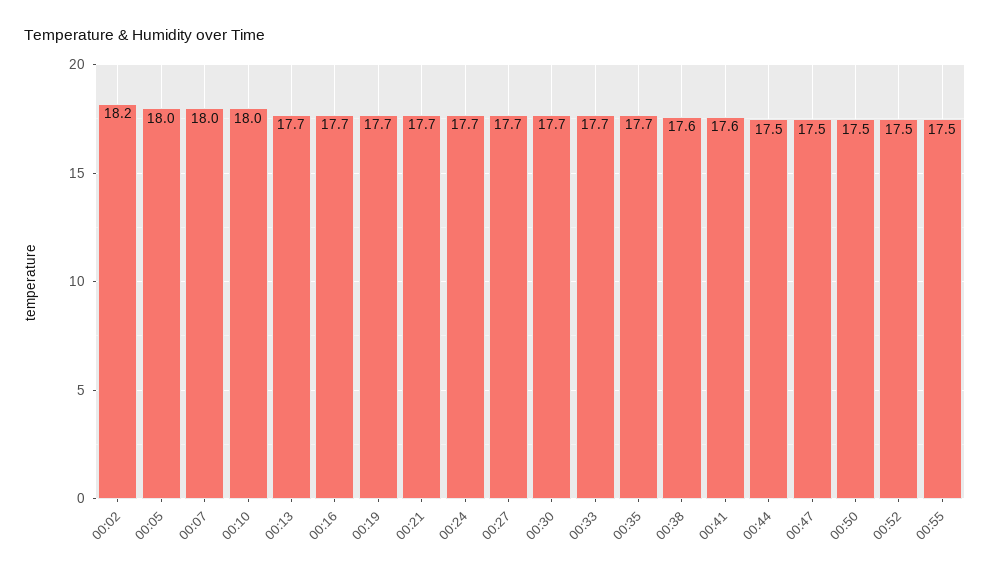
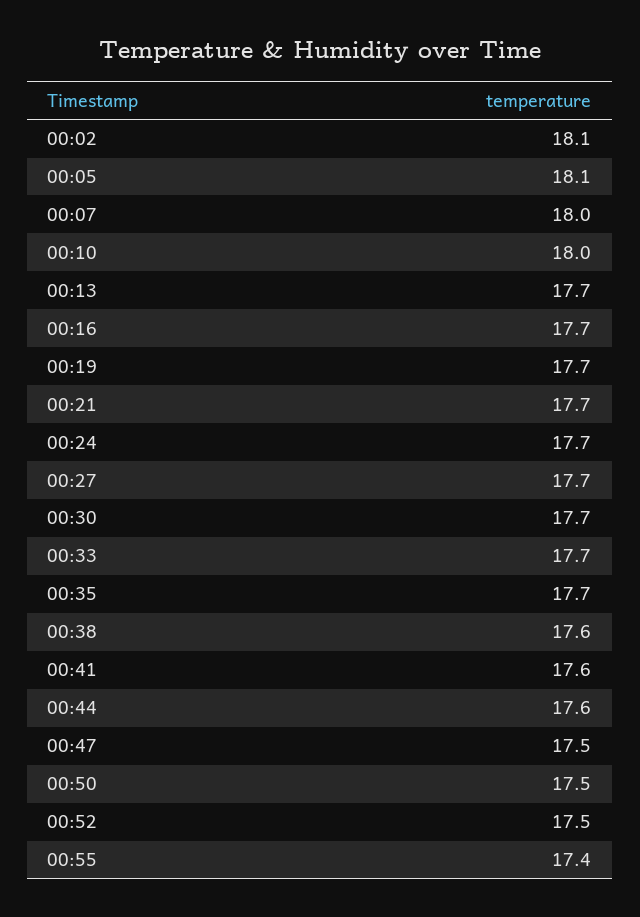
  {
-   "00:02": 18.2,
+   "00:02": 18.1,
-   "00:05": 18,
+   "00:05": 18.1,
    "00:07": 18,
    "00:10": 18,
    "00:13": 17.7,
    "00:16": 17.7,
    "00:19": 17.7,
    "00:21": 17.7,
    "00:24": 17.7,
    "00:27": 17.7,
    "00:30": 17.7,
    "00:33": 17.7,
    "00:35": 17.7,
    "00:38": 17.6,
    "00:41": 17.6,
-   "00:44": 17.5,
+   "00:44": 17.6,
    "00:47": 17.5,
    "00:50": 17.5,
    "00:52": 17.5,
-   "00:55": 17.5
+   "00:55": 17.4
  }

